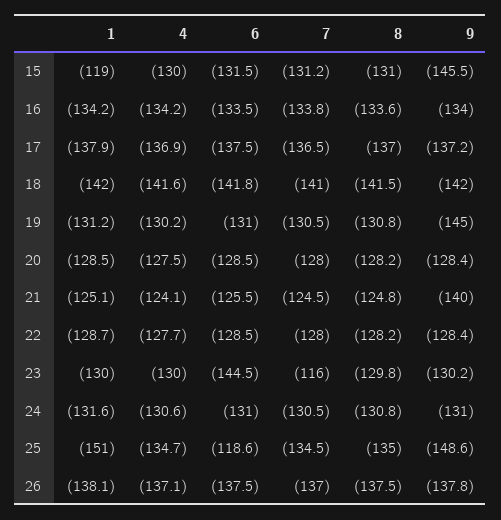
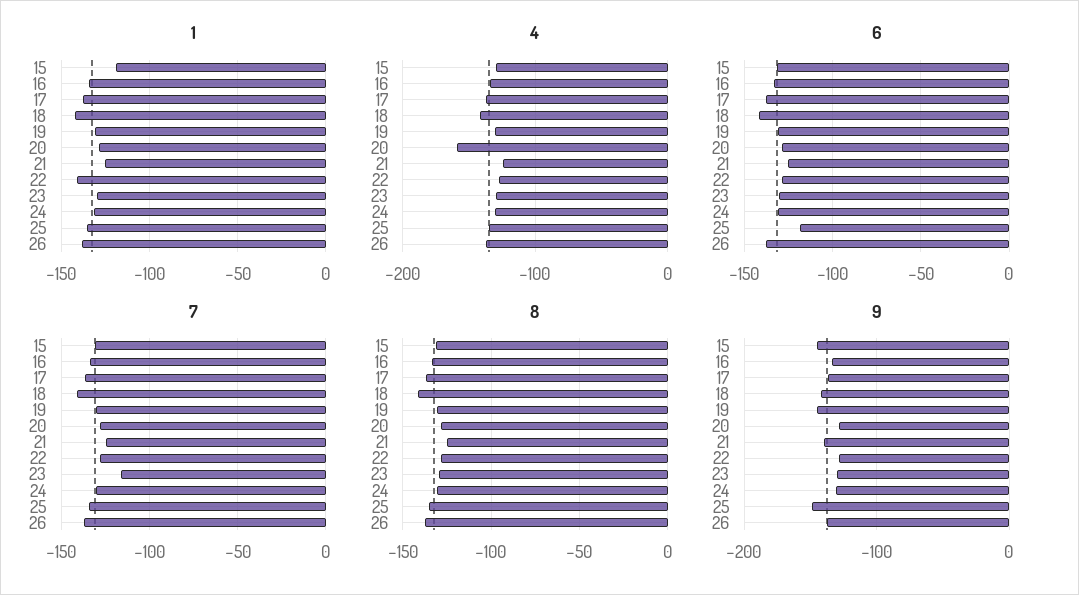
  {
    "1": {
      "15": -119,
      "16": -134.2,
      "17": -137.9,
      "18": -142,
      "19": -131.2,
      "20": -128.5,
      "21": -125.1,
-     "22": -128.7,
+     "22": -140,
      "23": -130,
      "24": -131.6,
-     "25": -151,
+     "25": -135,
      "26": -138.1
    },
    "4": {
      "15": -130,
      "16": -134.2,
      "17": -136.9,
      "18": -141.6,
      "19": -130.2,
-     "20": -127.5,
+     "20": -160,
      "21": -124.1,
      "22": -127.7,
      "23": -130,
      "24": -130.6,
      "25": -134.7,
      "26": -137.1
    },
    "6": {
      "15": -131.5,
      "16": -133.5,
      "17": -137.5,
      "18": -141.8,
      "19": -131,
      "20": -128.5,
      "21": -125.5,
      "22": -128.5,
-     "23": -144.5,
+     "23": -130,
      "24": -131,
      "25": -118.6,
      "26": -137.5
    },
    "7": {
      "15": -131.2,
      "16": -133.8,
      "17": -136.5,
      "18": -141,
      "19": -130.5,
      "20": -128,
      "21": -124.5,
      "22": -128,
      "23": -116,
      "24": -130.5,
      "25": -134.5,
      "26": -137
    },
    "8": {
      "15": -131,
      "16": -133.6,
      "17": -137,
      "18": -141.5,
      "19": -130.8,
      "20": -128.2,
      "21": -124.8,
      "22": -128.2,
      "23": -129.8,
      "24": -130.8,
      "25": -135,
      "26": -137.5
    },
    "9": {
      "15": -145.5,
      "16": -134,
      "17": -137.2,
      "18": -142,
      "19": -145,
      "20": -128.4,
      "21": -140,
      "22": -128.4,
      "23": -130.2,
      "24": -131,
      "25": -148.6,
      "26": -137.8
    }
  }

